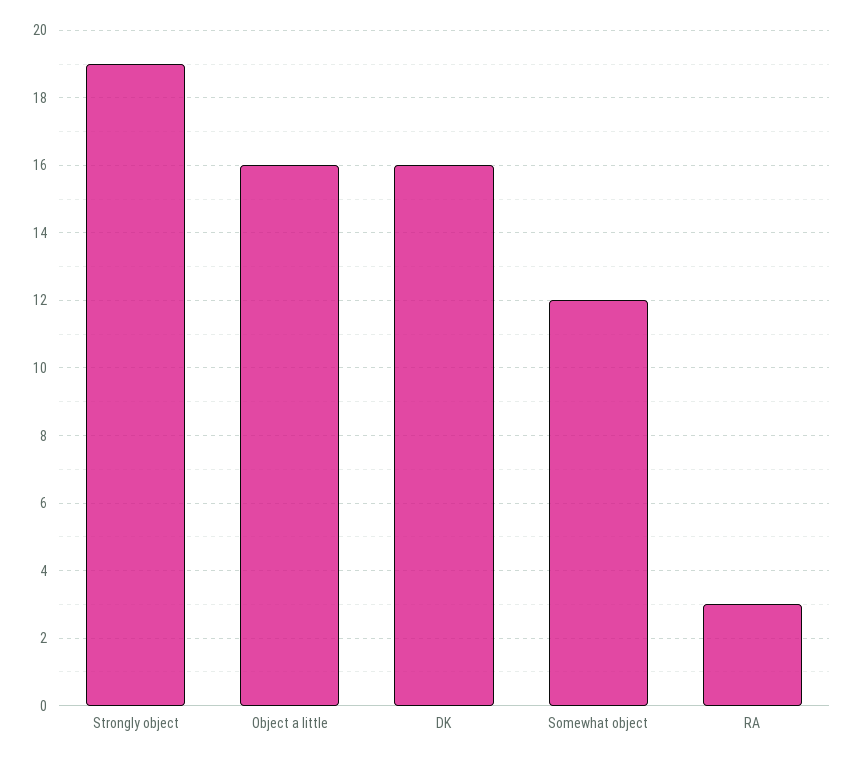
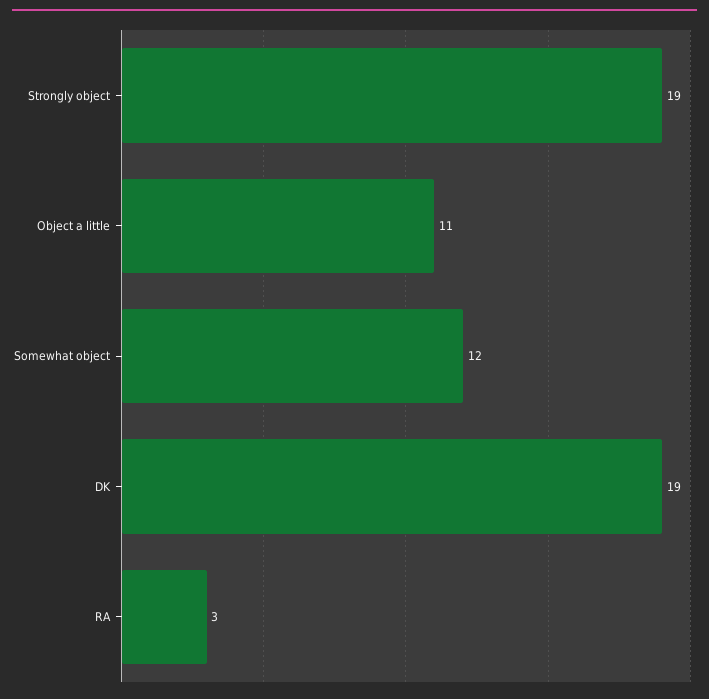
  {
    "Strongly object": 19,
-   "Object a little": 16,
+   "Object a little": 11,
-   "DK": 16,
+   "DK": 19,
    "Somewhat object": 12,
    "RA": 3
  }

